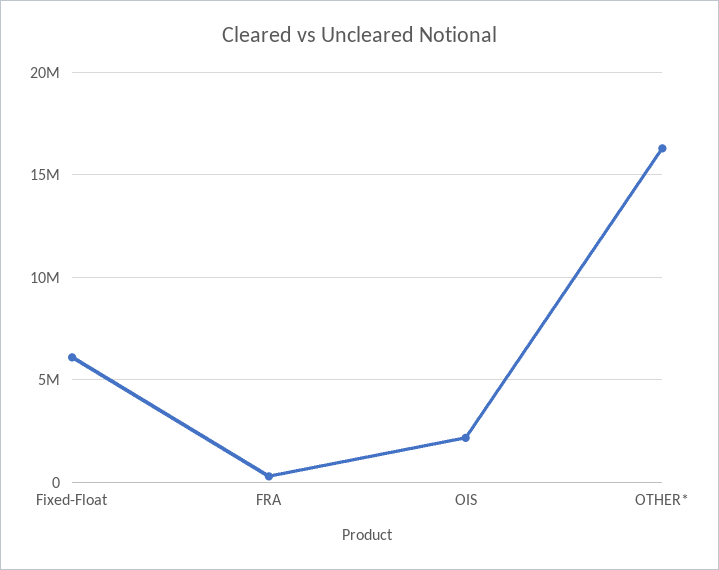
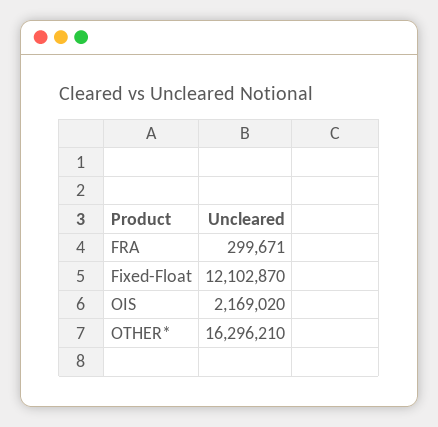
  {
-   "Fixed-Float": 6000000,
+   "Fixed-Float": 12102870,
    "FRA": 299671,
    "OIS": 2169020,
    "OTHER*": 16296210
  }

